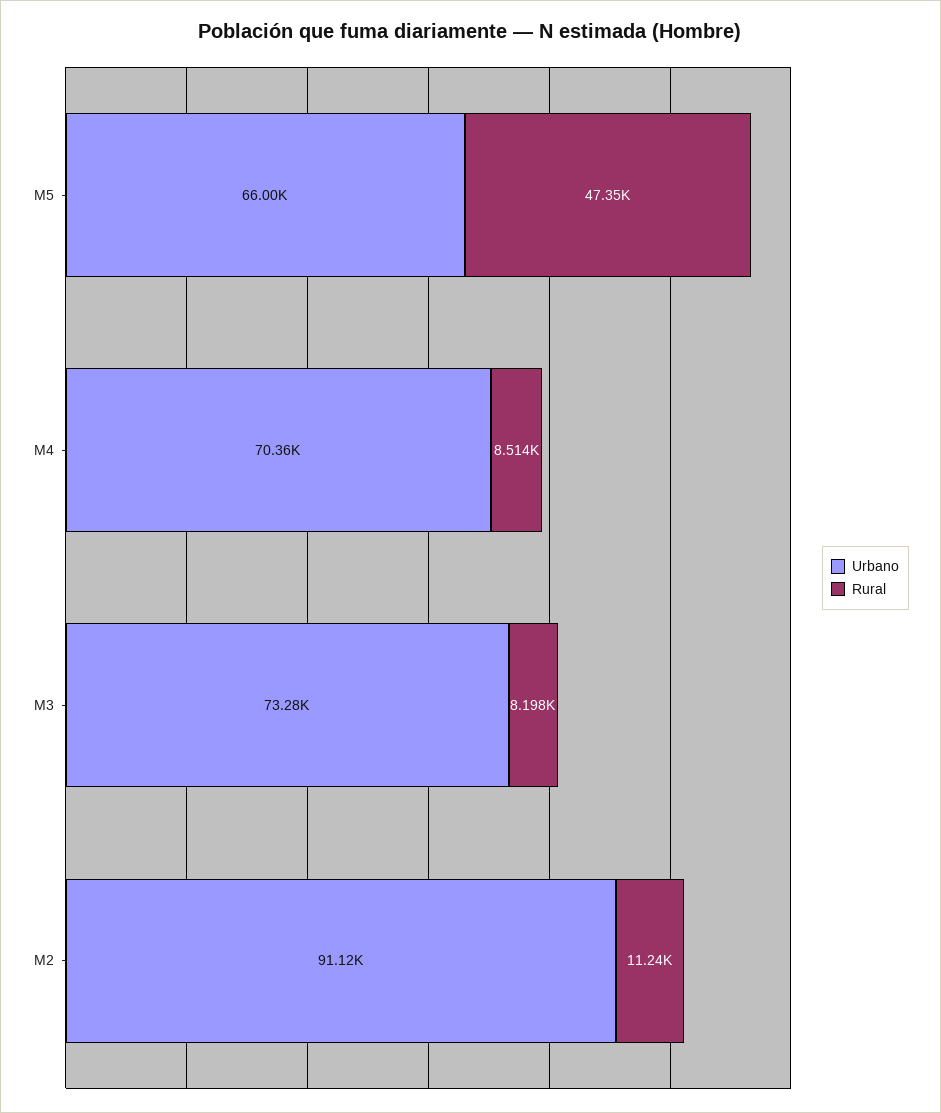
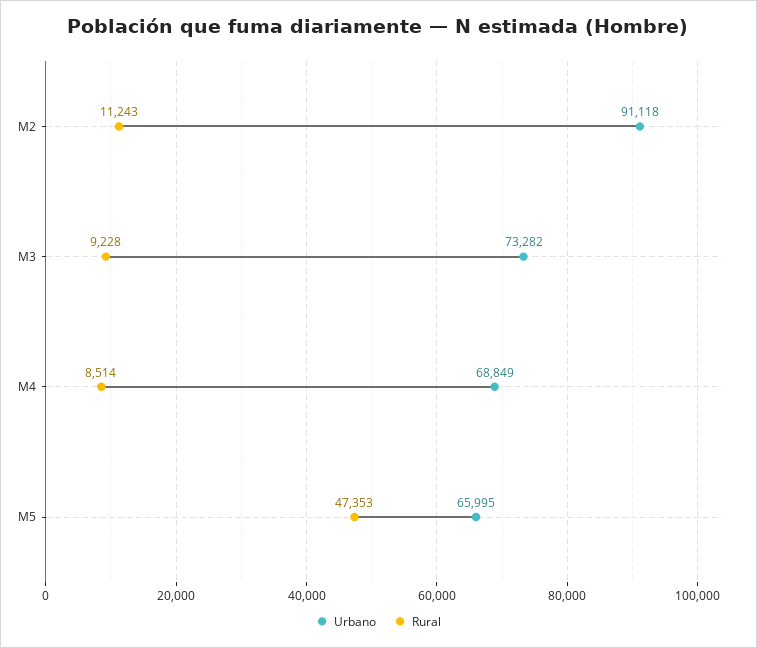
  {
    "Urbano": {
      "M5": 65995,
-     "M4": 70360,
+     "M4": 68849,
      "M3": 73282,
      "M2": 91118
    },
    "Rural": {
      "M5": 47353,
      "M4": 8514,
-     "M3": 8198,
+     "M3": 9228,
      "M2": 11243
    }
  }

